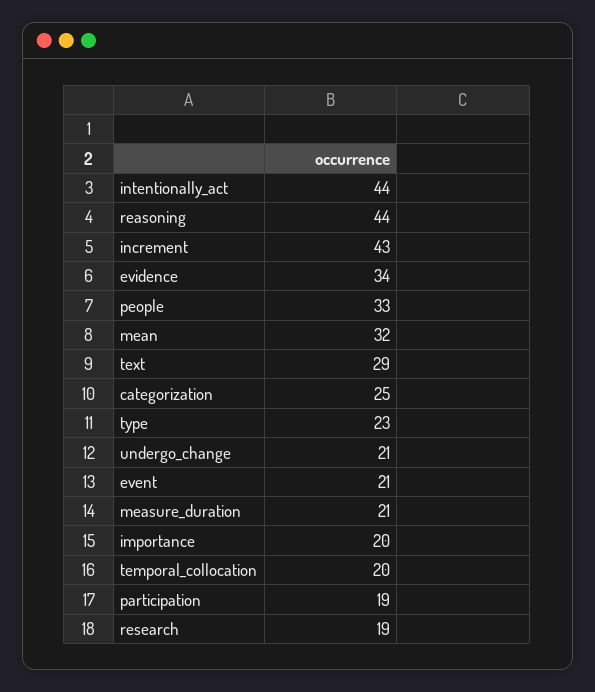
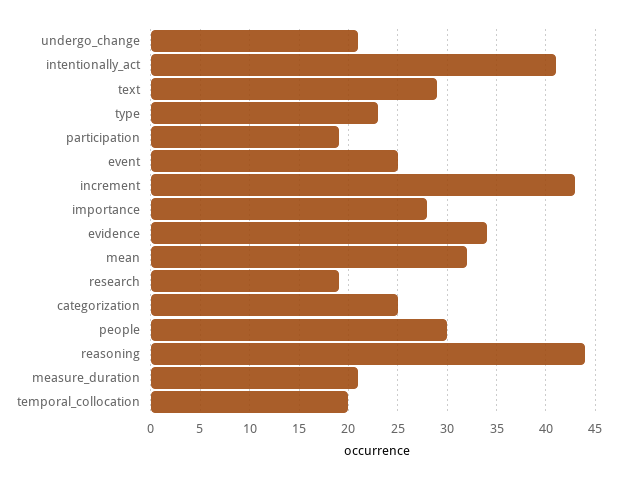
  {
-   "intentionally_act": 44,
+   "intentionally_act": 41,
    "reasoning": 44,
    "increment": 43,
    "evidence": 34,
-   "people": 33,
+   "people": 30,
    "mean": 32,
    "text": 29,
    "categorization": 25,
    "type": 23,
    "undergo_change": 21,
-   "event": 21,
+   "event": 25,
    "measure_duration": 21,
-   "importance": 20,
+   "importance": 28,
    "temporal_collocation": 20,
    "participation": 19,
    "research": 19
  }

